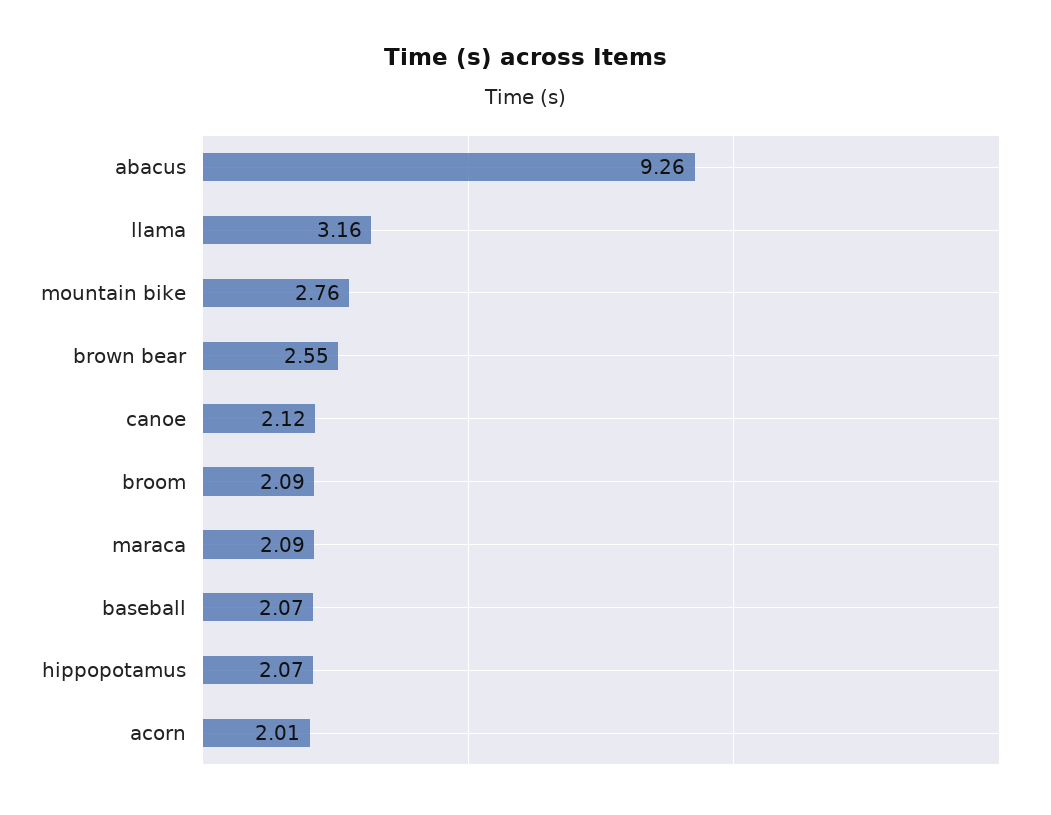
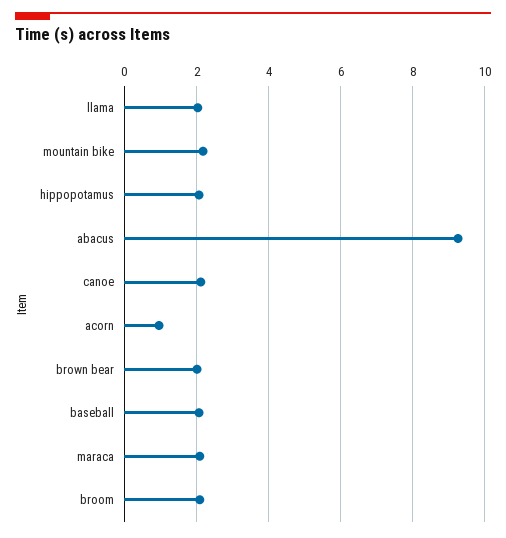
  {
    "abacus": 9.26,
-   "llama": 3.16,
+   "llama": 2,
-   "mountain bike": 2.76,
+   "mountain bike": 2.2,
-   "brown bear": 2.55,
+   "brown bear": 2,
    "canoe": 2.12,
    "broom": 2.09,
    "maraca": 2.09,
    "baseball": 2.07,
    "hippopotamus": 2.07,
-   "acorn": 2.01
+   "acorn": 1
  }

